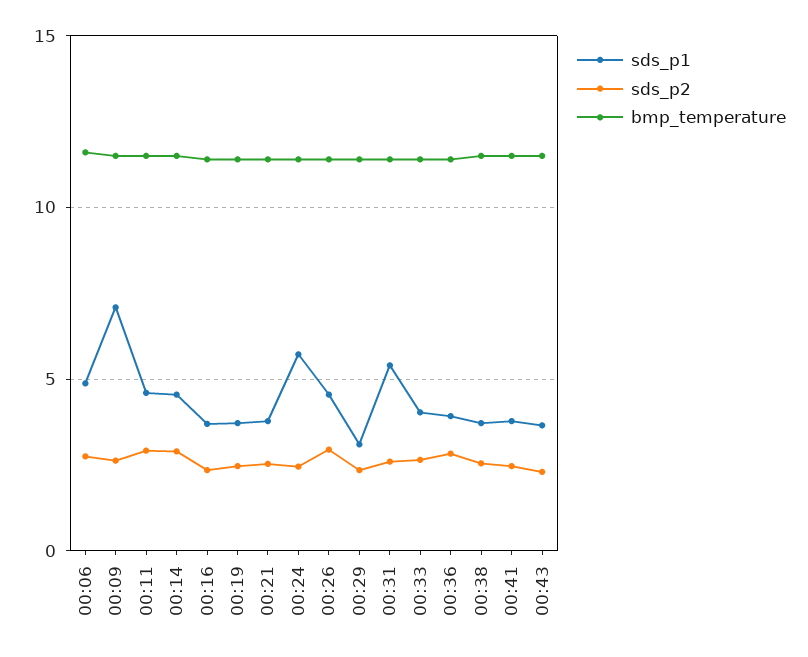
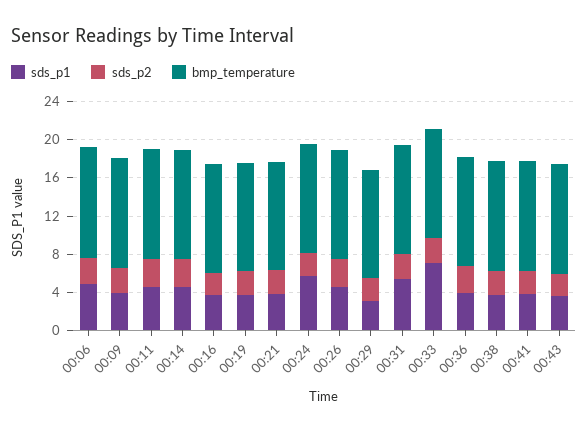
  {
    "sds_p1": {
      "00:06": 5,
-     "00:09": 7,
+     "00:09": 4,
      "00:11": 4.5,
      "00:14": 4.5,
      "00:16": 3.5,
      "00:19": 3.5,
      "00:21": 4,
      "00:24": 5.5,
      "00:26": 4.5,
      "00:29": 3,
      "00:31": 5.5,
-     "00:33": 4,
+     "00:33": 7,
      "00:36": 4,
      "00:38": 3.5,
      "00:41": 4,
      "00:43": 3.5
    },
    "sds_p2": {
      "00:06": 3,
      "00:09": 2.5,
      "00:11": 3,
      "00:14": 3,
      "00:16": 2.5,
      "00:19": 2.5,
      "00:21": 2.5,
      "00:24": 2.5,
      "00:26": 3,
      "00:29": 2.5,
      "00:31": 2.5,
      "00:33": 2.5,
      "00:36": 3,
      "00:38": 2.5,
      "00:41": 2.5,
      "00:43": 2.5
    },
    "bmp_temperature": {
      "00:06": 11.5,
      "00:09": 11.5,
      "00:11": 11.5,
      "00:14": 11.5,
      "00:16": 11.5,
      "00:19": 11.5,
      "00:21": 11.5,
      "00:24": 11.5,
      "00:26": 11.5,
      "00:29": 11.5,
      "00:31": 11.5,
      "00:33": 11.5,
      "00:36": 11.5,
      "00:38": 11.5,
      "00:41": 11.5,
      "00:43": 11.5
    }
  }

